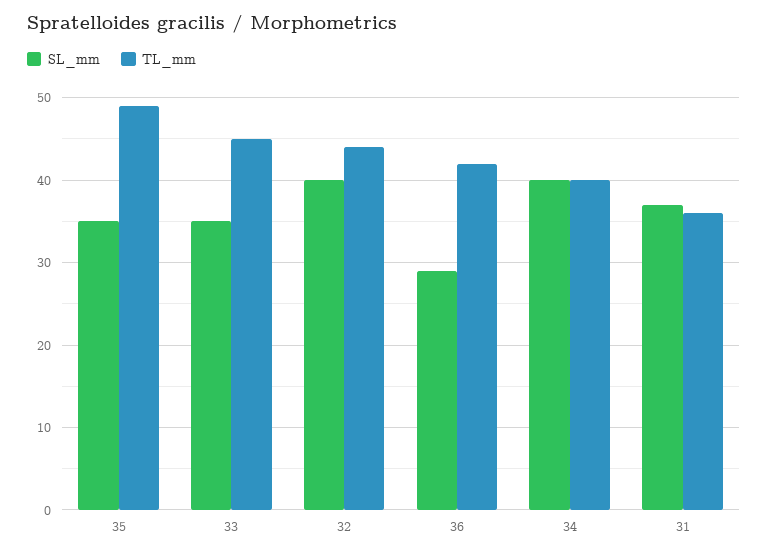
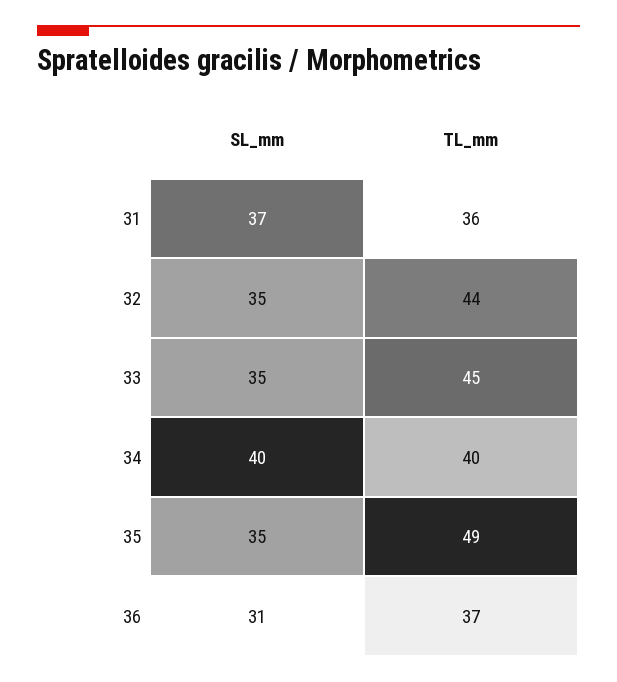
  {
    "SL_mm": {
      "35": 35,
      "33": 35,
-     "32": 40,
+     "32": 35,
-     "36": 29,
+     "36": 31,
      "34": 40,
      "31": 37
    },
    "TL_mm": {
      "35": 49,
      "33": 45,
      "32": 44,
-     "36": 42,
+     "36": 37,
      "34": 40,
      "31": 36
    }
  }

